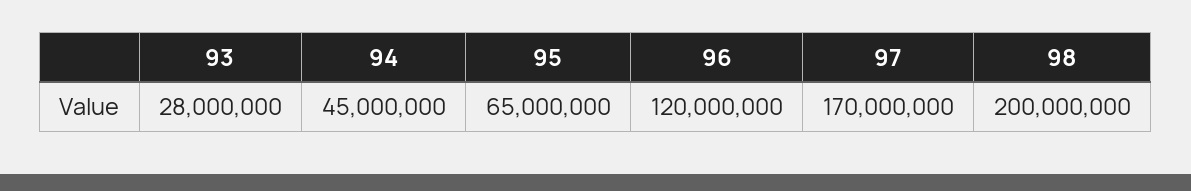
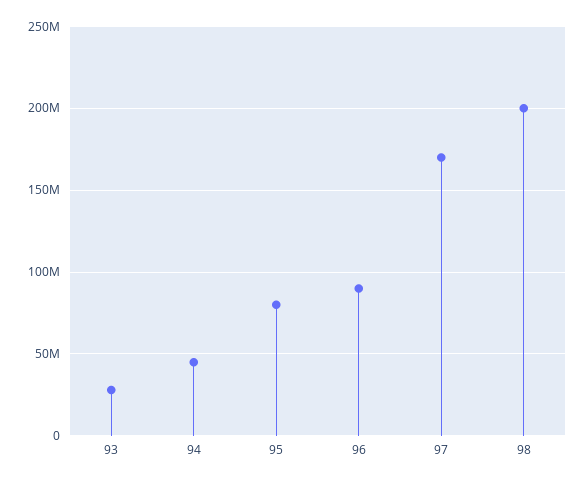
  {
    "93": 28000000,
    "94": 45000000,
-   "95": 65000000,
+   "95": 80000000,
-   "96": 120000000,
+   "96": 90000000,
    "97": 170000000,
    "98": 200000000
  }

